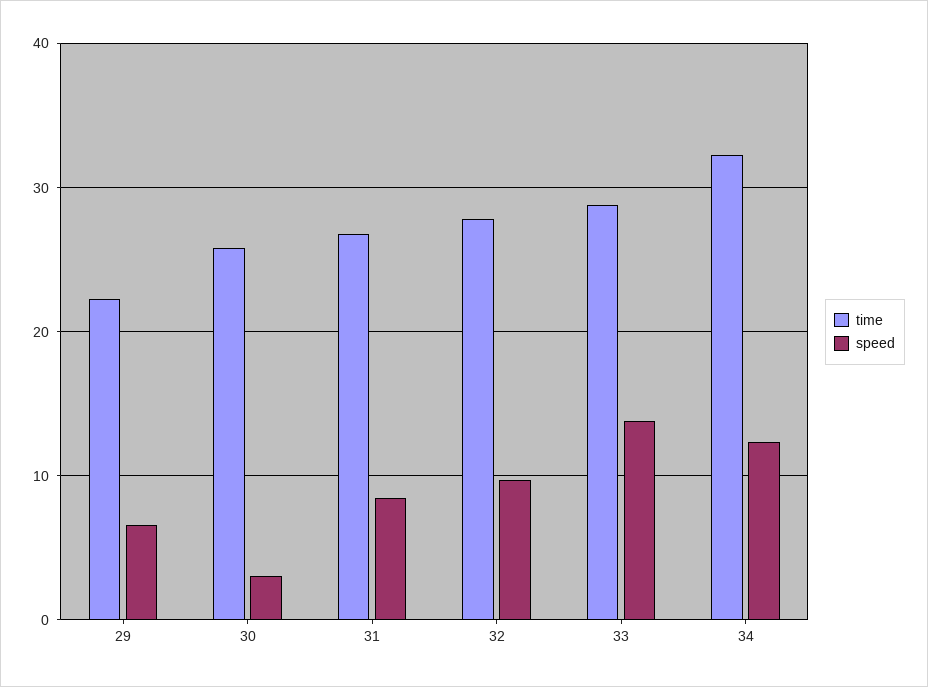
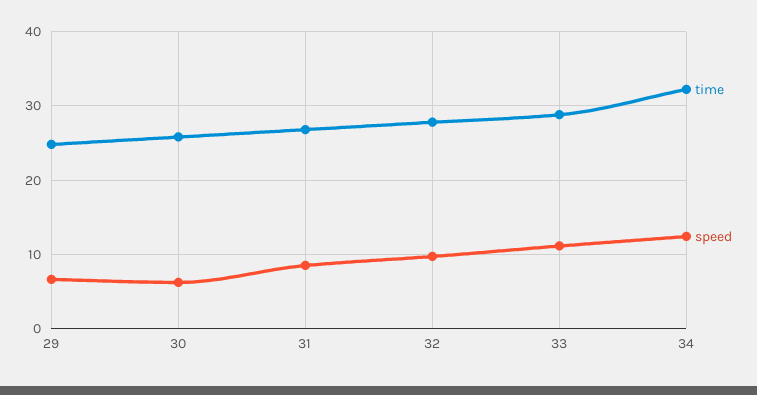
  {
    "time": {
-     "29": 22,
+     "29": 25,
      "30": 26,
      "31": 27,
      "32": 28,
      "33": 29,
      "34": 32
    },
    "speed": {
      "29": 7,
-     "30": 3,
+     "30": 6,
      "31": 8,
      "32": 10,
-     "33": 14,
+     "33": 11,
      "34": 12
    }
  }

